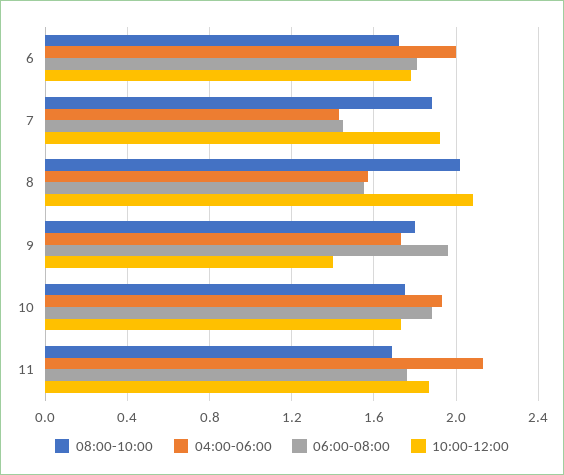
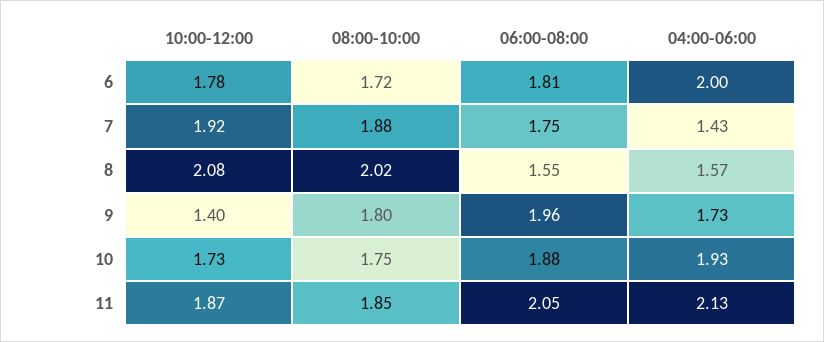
  {
    "08:00-10:00": {
      "6": 1.72,
      "7": 1.88,
      "8": 2.02,
      "9": 1.8,
      "10": 1.75,
-     "11": 1.7
+     "11": 1.85
    },
    "04:00-06:00": {
      "6": 2,
      "7": 1.43,
      "8": 1.57,
      "9": 1.73,
      "10": 1.93,
      "11": 2.13
    },
    "06:00-08:00": {
      "6": 1.81,
-     "7": 1.45,
+     "7": 1.75,
      "8": 1.55,
      "9": 1.96,
      "10": 1.88,
-     "11": 1.75
+     "11": 2.05
    },
    "10:00-12:00": {
      "6": 1.78,
      "7": 1.92,
      "8": 2.08,
      "9": 1.4,
      "10": 1.73,
      "11": 1.87
    }
  }

